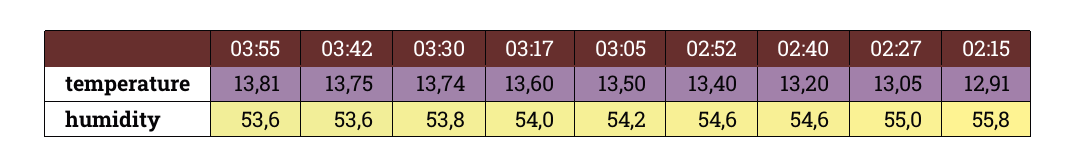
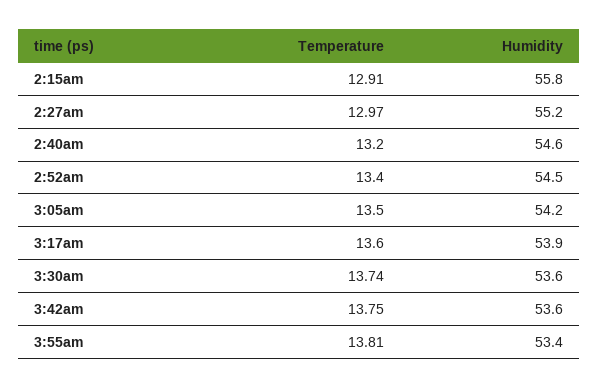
  {
    "03:55": {
      "temperature": 13.81,
-     "humidity": 53.6
+     "humidity": 53.4
    },
    "03:42": {
      "temperature": 13.75,
      "humidity": 53.6
    },
    "03:30": {
      "temperature": 13.74,
-     "humidity": 53.8
+     "humidity": 53.6
    },
    "03:17": {
      "temperature": 13.6,
-     "humidity": 54
+     "humidity": 53.9
    },
    "03:05": {
      "temperature": 13.5,
      "humidity": 54.2
    },
    "02:52": {
      "temperature": 13.4,
-     "humidity": 54.6
+     "humidity": 54.5
    },
    "02:40": {
      "temperature": 13.2,
      "humidity": 54.6
    },
    "02:27": {
-     "temperature": 13.05,
+     "temperature": 12.97,
-     "humidity": 55
+     "humidity": 55.2
    },
    "02:15": {
      "temperature": 12.91,
      "humidity": 55.8
    }
  }

